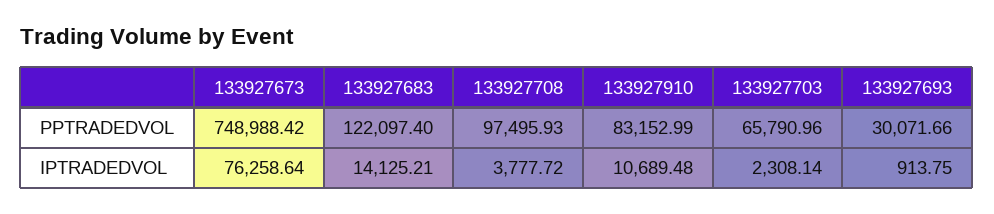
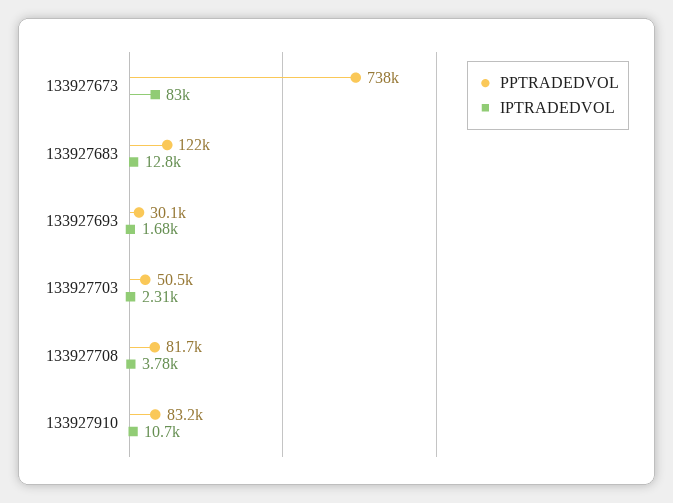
  {
    "PPTRADEDVOL": {
-     "133927673": 748988.42,
+     "133927673": 738000,
      "133927683": 122097.4,
-     "133927708": 97495.93,
+     "133927708": 81700,
      "133927910": 83152.99,
-     "133927703": 65790.96,
+     "133927703": 50500,
      "133927693": 30071.66
    },
    "IPTRADEDVOL": {
-     "133927673": 76258.64,
+     "133927673": 83000,
-     "133927683": 14125.21,
+     "133927683": 12800,
      "133927708": 3777.72,
      "133927910": 10689.48,
      "133927703": 2308.14,
-     "133927693": 913.75
+     "133927693": 1680
    }
  }

